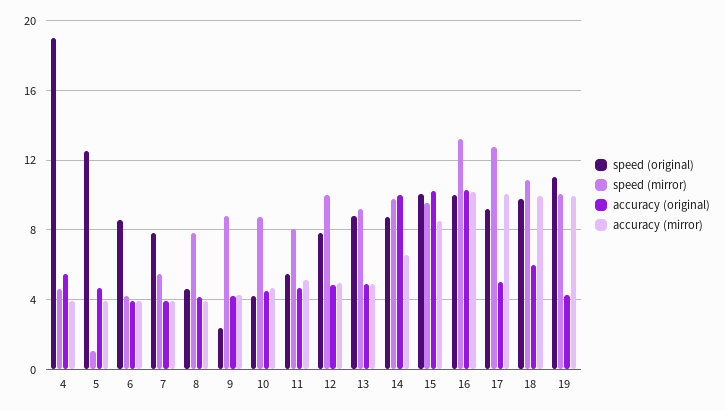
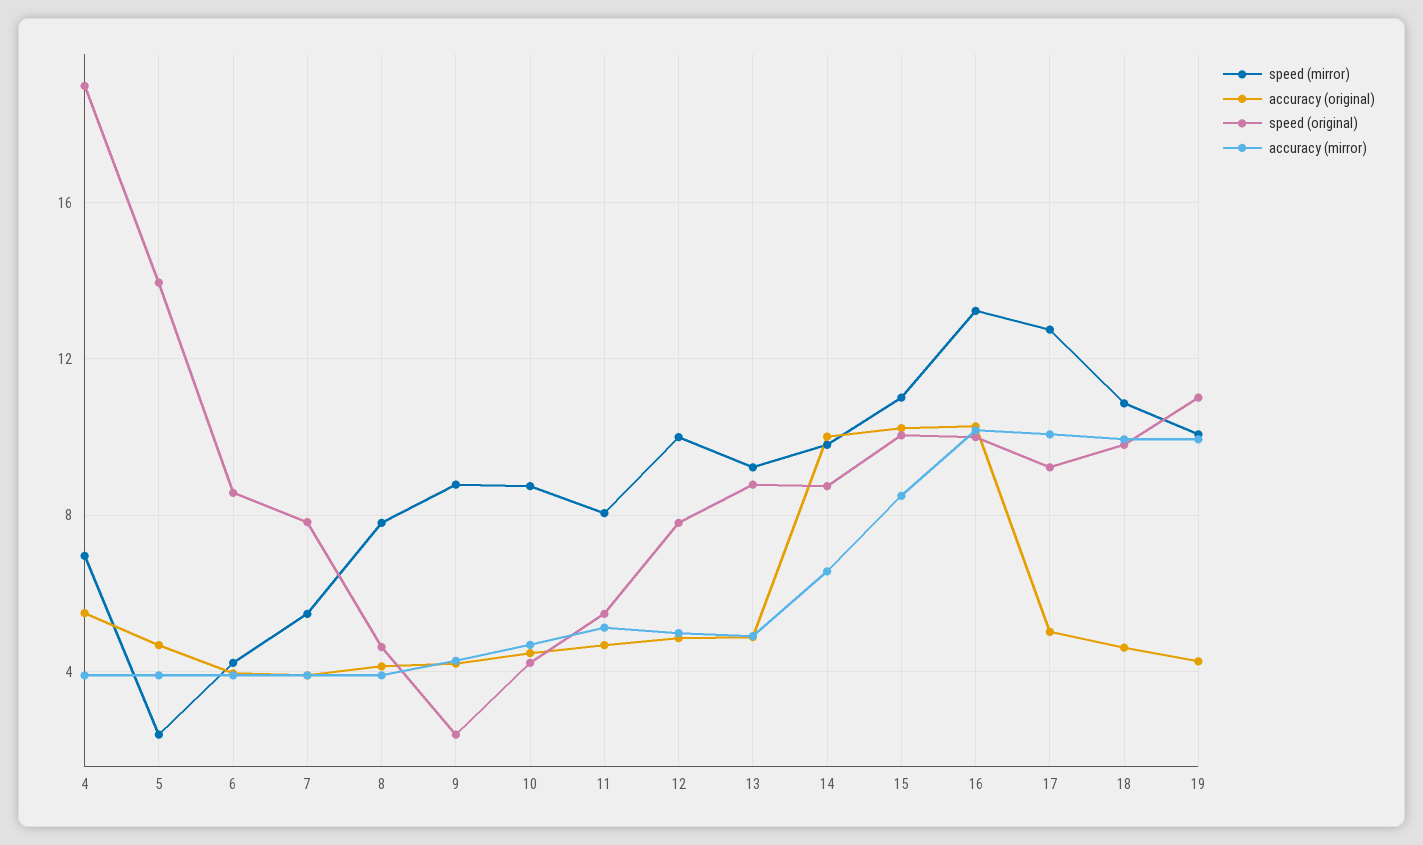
  {
    "speed (original)": {
      "4": 19,
-     "5": 12.5,
+     "5": 14,
      "6": 8.5,
      "7": 8,
      "8": 4.5,
      "9": 2.5,
      "10": 4,
      "11": 5.5,
      "12": 8,
      "13": 9,
      "14": 8.5,
      "15": 10,
      "16": 10,
      "17": 9,
      "18": 10,
      "19": 11
    },
    "speed (mirror)": {
-     "4": 4.5,
+     "4": 7,
-     "5": 1,
+     "5": 2.5,
      "6": 4,
      "7": 5.5,
      "8": 8,
      "9": 9,
      "10": 8.5,
      "11": 8,
      "12": 10,
      "13": 9,
      "14": 10,
-     "15": 9.5,
+     "15": 11,
      "16": 13,
      "17": 13,
      "18": 11,
      "19": 10
    },
    "accuracy (original)": {
      "4": 5.5,
      "5": 4.5,
      "6": 4,
      "7": 4,
      "8": 4,
      "9": 4,
      "10": 4.5,
      "11": 4.5,
      "12": 5,
      "13": 5,
      "14": 10,
      "15": 10,
      "16": 10.5,
      "17": 5,
-     "18": 6,
+     "18": 4.5,
      "19": 4.5
    },
    "accuracy (mirror)": {
      "4": 4,
      "5": 4,
      "6": 4,
      "7": 4,
      "8": 4,
      "9": 4.5,
      "10": 4.5,
      "11": 5,
      "12": 5,
      "13": 5,
      "14": 6.5,
      "15": 8.5,
      "16": 10,
      "17": 10,
      "18": 10,
      "19": 10
    }
  }

